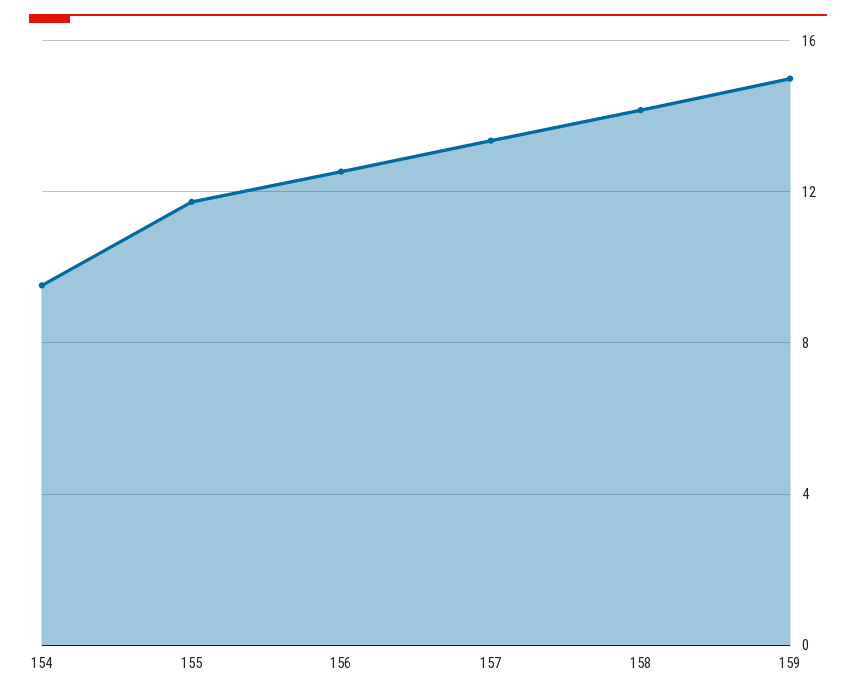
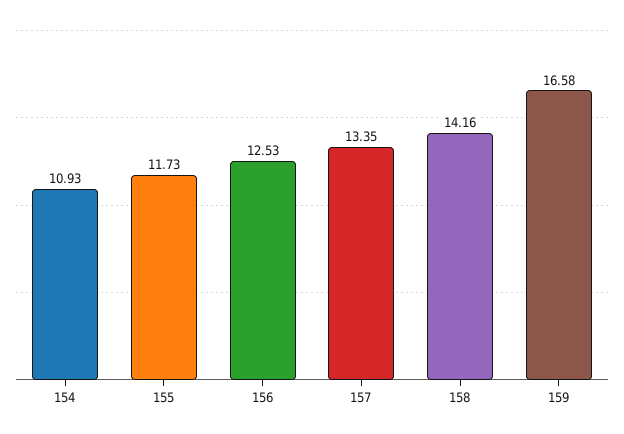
  {
-   "154": 9.5,
+   "154": 10.93,
    "155": 11.73,
    "156": 12.53,
    "157": 13.35,
    "158": 14.16,
-   "159": 15
+   "159": 16.58
  }

